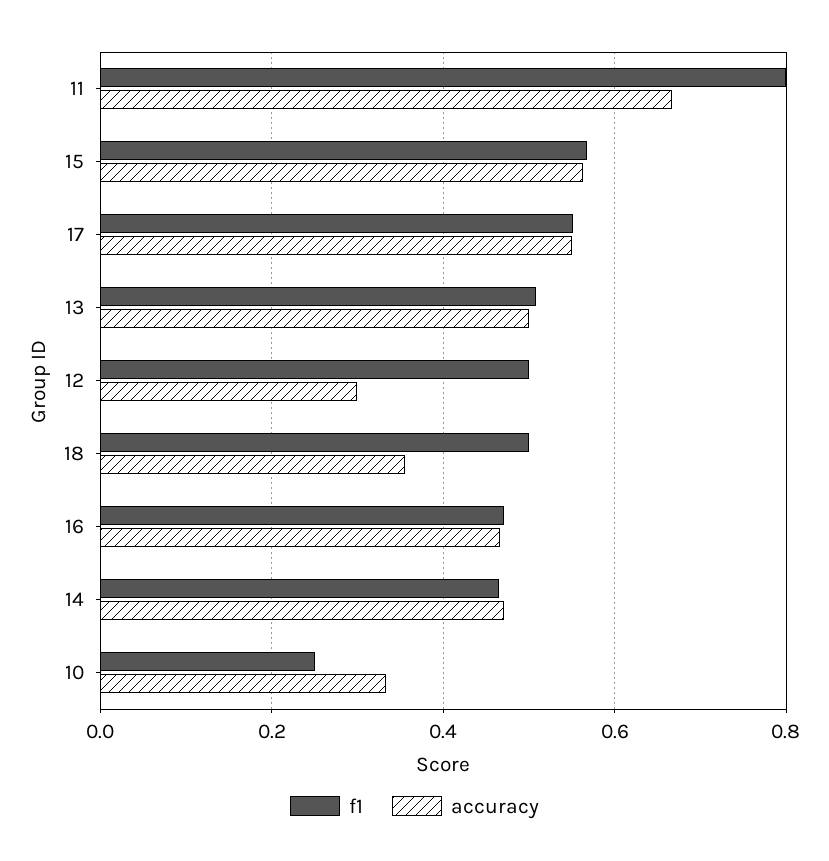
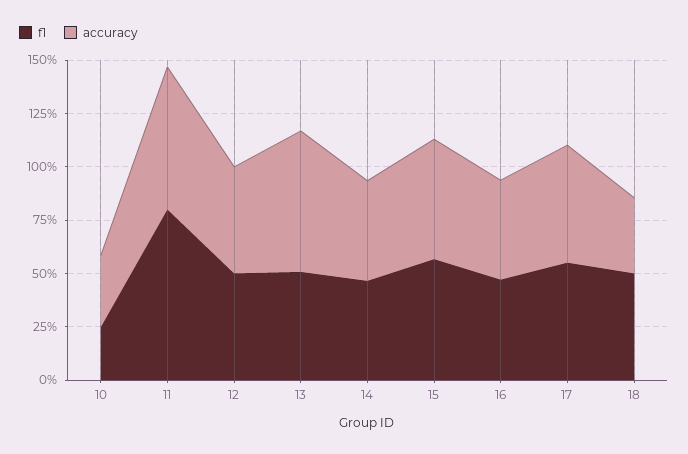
  {
    "f1": {
      "11": 0.8,
      "15": 0.56,
      "17": 0.56,
      "13": 0.5,
      "12": 0.5,
      "18": 0.5,
      "16": 0.48,
      "14": 0.46,
      "10": 0.26
    },
    "accuracy": {
      "11": 0.66,
      "15": 0.56,
      "17": 0.56,
-     "13": 0.5,
+     "13": 0.65,
-     "12": 0.3,
+     "12": 0.5,
      "18": 0.36,
      "16": 0.46,
      "14": 0.48,
      "10": 0.34
    }
  }

